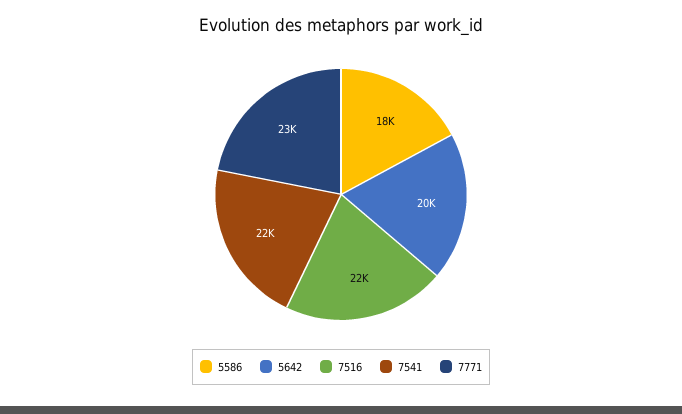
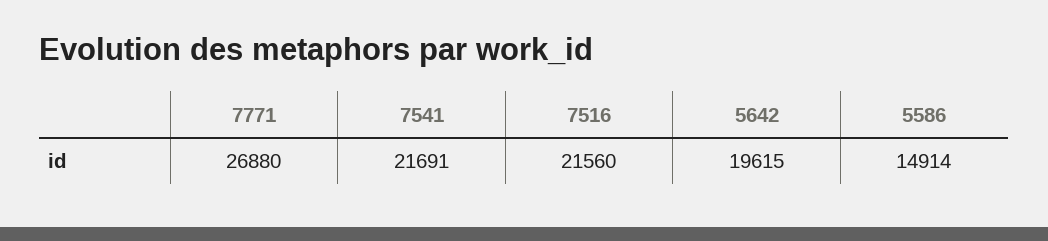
  {
-   "5586": 18000,
+   "5586": 14914,
    "5642": 19615,
    "7516": 21560,
    "7541": 21691,
-   "7771": 23000
+   "7771": 26880
  }

